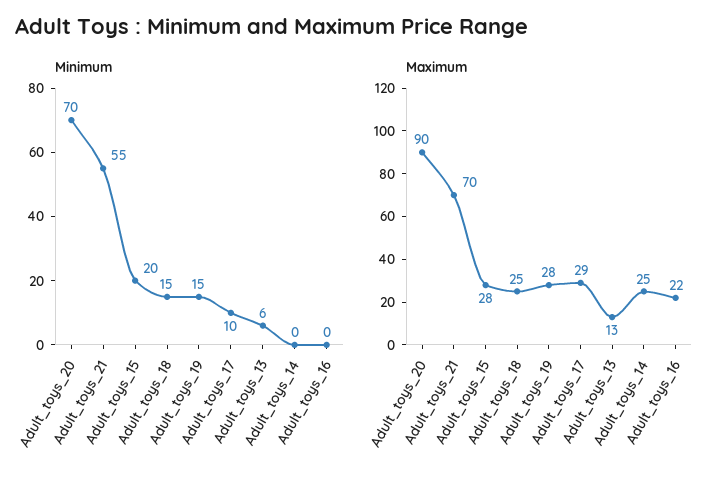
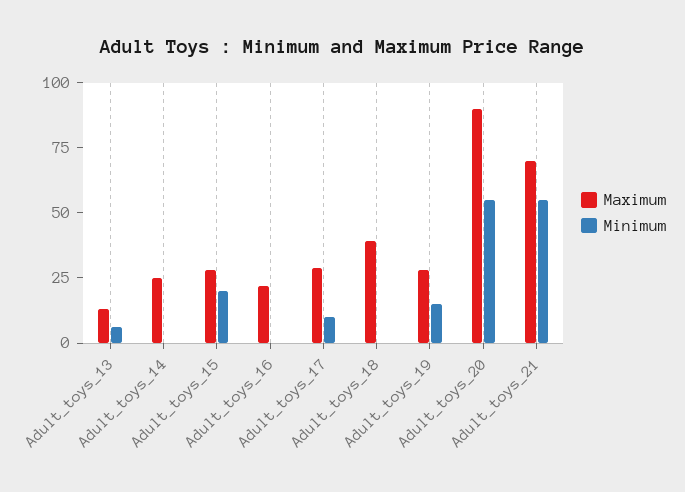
  {
    "Minimum": {
-     "Adult_toys_20": 70,
+     "Adult_toys_20": 55,
      "Adult_toys_21": 55,
      "Adult_toys_15": 20,
-     "Adult_toys_18": 15,
+     "Adult_toys_18": 0,
      "Adult_toys_19": 15,
      "Adult_toys_17": 10,
      "Adult_toys_13": 6,
      "Adult_toys_14": 0,
      "Adult_toys_16": 0
    },
    "Maximum": {
      "Adult_toys_20": 90,
      "Adult_toys_21": 70,
      "Adult_toys_15": 28,
-     "Adult_toys_18": 25,
+     "Adult_toys_18": 40,
      "Adult_toys_19": 28,
      "Adult_toys_17": 29,
      "Adult_toys_13": 13,
      "Adult_toys_14": 25,
      "Adult_toys_16": 22
    }
  }

